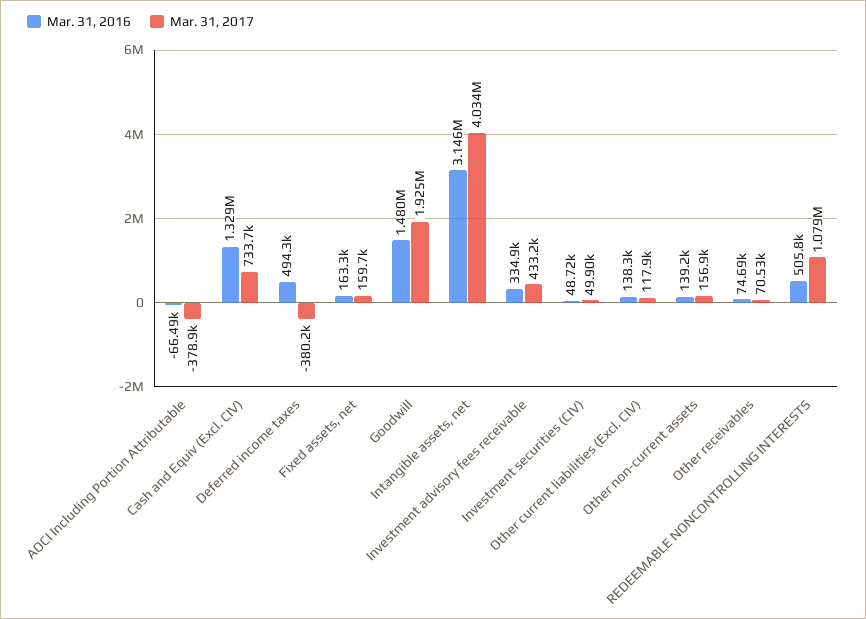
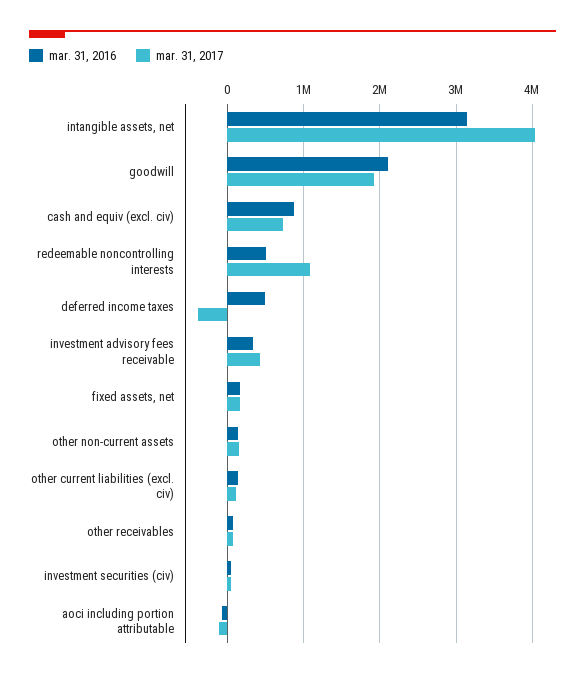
  {
    "Mar. 31, 2016": {
      "AOCI Including Portion Attributable": -66490,
-     "Cash and Equiv (Excl. CIV)": 1329000,
+     "Cash and Equiv (Excl. CIV)": 900000,
      "Deferred income taxes": 494300,
      "Fixed assets, net": 163300,
-     "Goodwill": 1480000,
+     "Goodwill": 2100000,
      "Intangible assets, net": 3146000,
      "Investment advisory fees receivable": 334900,
      "Investment securities (CIV)": 48720,
      "Other current liabilities (Excl. CIV)": 138300,
      "Other non-current assets": 139200,
      "Other receivables": 74690,
      "REDEEMABLE NONCONTROLLING INTERESTS": 505800
    },
    "Mar. 31, 2017": {
-     "AOCI Including Portion Attributable": -378900,
+     "AOCI Including Portion Attributable": -100000,
      "Cash and Equiv (Excl. CIV)": 733700,
      "Deferred income taxes": -380200,
      "Fixed assets, net": 159700,
      "Goodwill": 1925000,
      "Intangible assets, net": 4034000,
      "Investment advisory fees receivable": 433200,
      "Investment securities (CIV)": 49900,
      "Other current liabilities (Excl. CIV)": 117900,
      "Other non-current assets": 156900,
      "Other receivables": 70530,
      "REDEEMABLE NONCONTROLLING INTERESTS": 1079000
    }
  }

